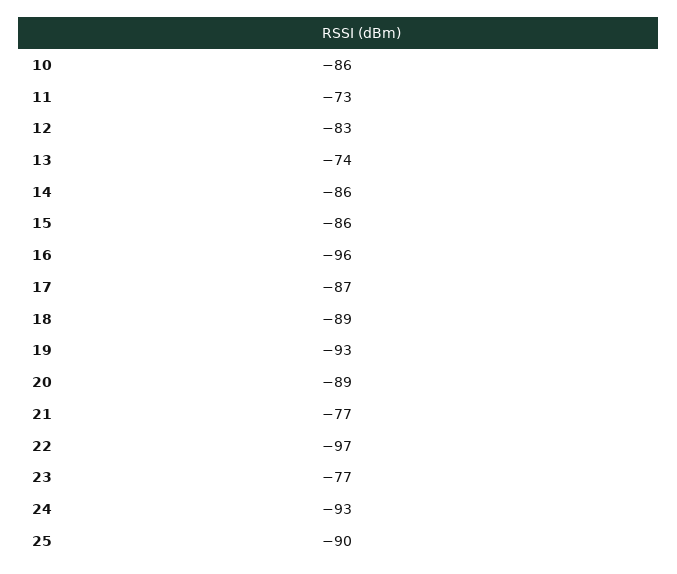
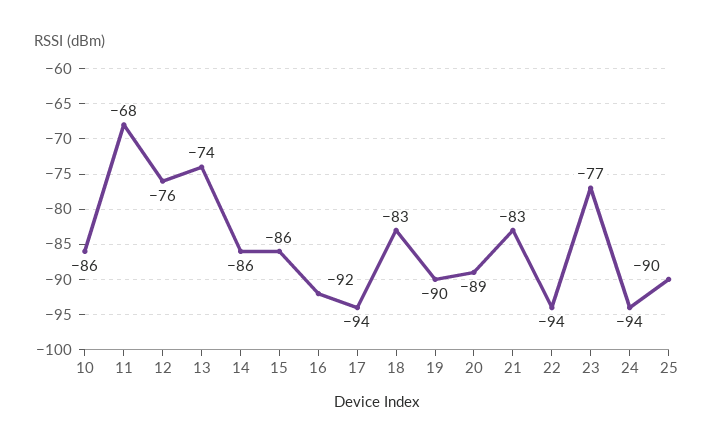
  {
    "10": -86,
-   "11": -73,
+   "11": -68,
-   "12": -83,
+   "12": -76,
    "13": -74,
    "14": -86,
    "15": -86,
-   "16": -96,
+   "16": -92,
-   "17": -87,
+   "17": -94,
-   "18": -89,
+   "18": -83,
-   "19": -93,
+   "19": -90,
    "20": -89,
-   "21": -77,
+   "21": -83,
-   "22": -97,
+   "22": -94,
    "23": -77,
-   "24": -93,
+   "24": -94,
    "25": -90
  }

